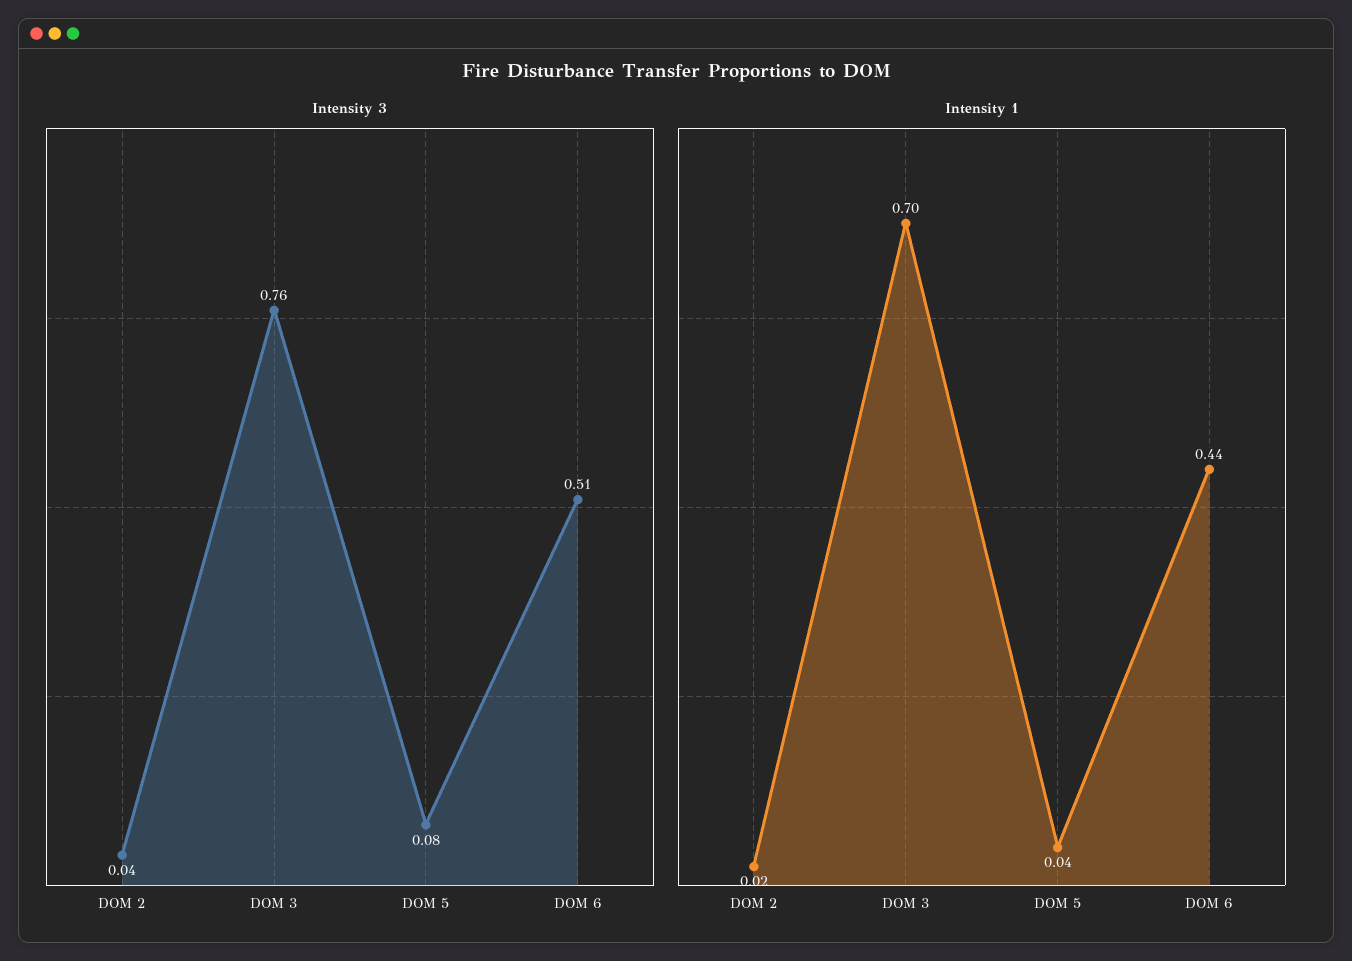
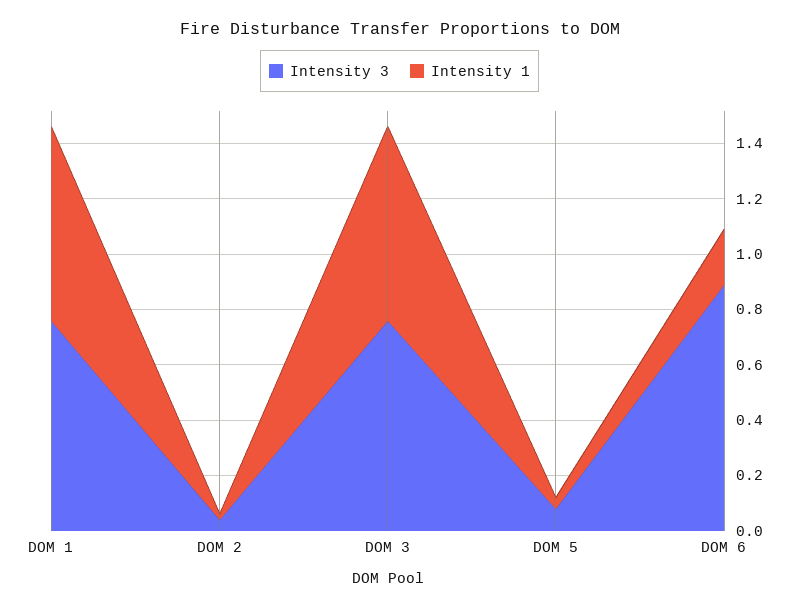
  {
    "Intensity 3": {
      "DOM 2": 0.04,
      "DOM 3": 0.76,
      "DOM 5": 0.08,
-     "DOM 6": 0.51
+     "DOM 6": 0.9,
+     "DOM 1": 0.75
    },
    "Intensity 1": {
      "DOM 2": 0.02,
      "DOM 3": 0.7,
      "DOM 5": 0.04,
-     "DOM 6": 0.44
+     "DOM 6": 0.2,
+     "DOM 1": 0.7
    }
  }

